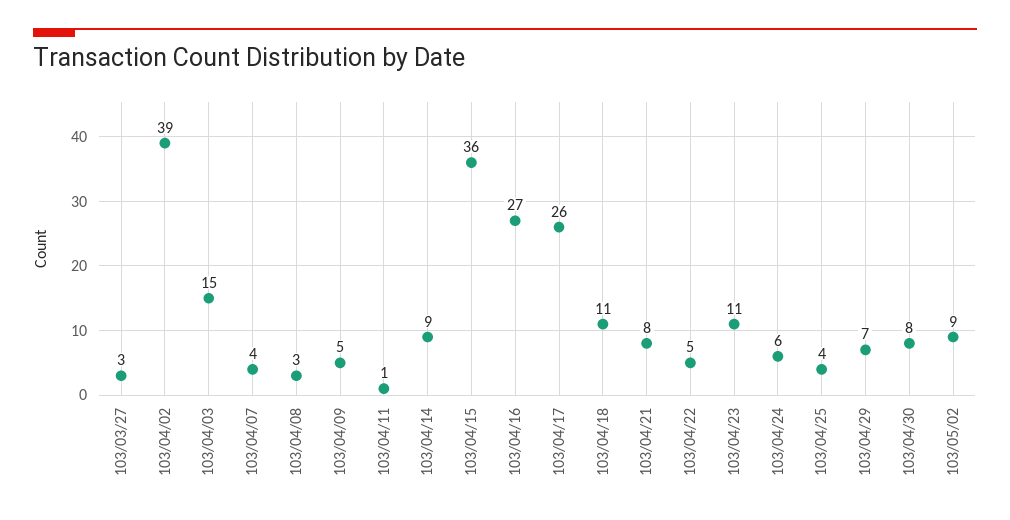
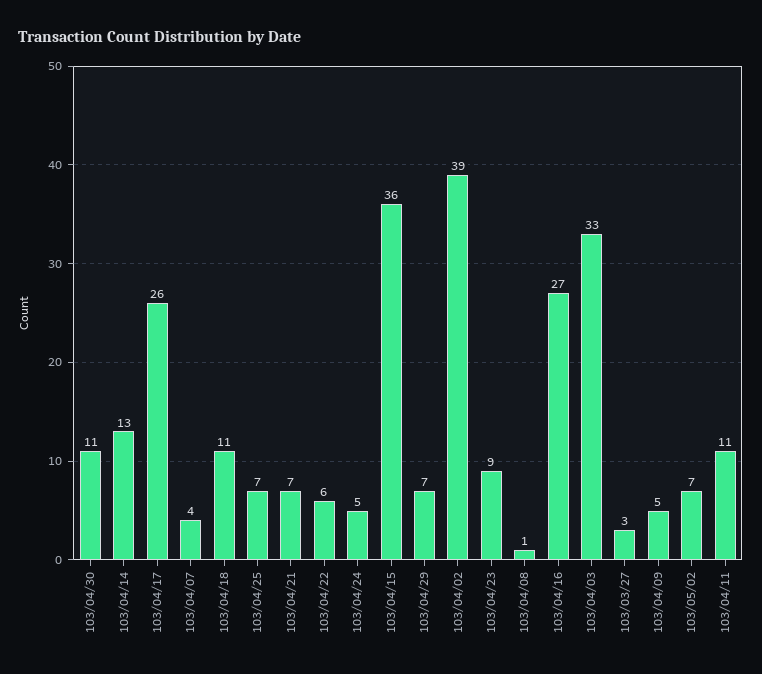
  {
    "103/03/27": 3,
    "103/04/02": 39,
-   "103/04/03": 15,
+   "103/04/03": 33,
    "103/04/07": 4,
-   "103/04/08": 3,
+   "103/04/08": 1,
    "103/04/09": 5,
-   "103/04/11": 1,
+   "103/04/11": 11,
-   "103/04/14": 9,
+   "103/04/14": 13,
    "103/04/15": 36,
    "103/04/16": 27,
    "103/04/17": 26,
    "103/04/18": 11,
-   "103/04/21": 8,
+   "103/04/21": 7,
-   "103/04/22": 5,
+   "103/04/22": 6,
-   "103/04/23": 11,
+   "103/04/23": 9,
-   "103/04/24": 6,
+   "103/04/24": 5,
-   "103/04/25": 4,
+   "103/04/25": 7,
    "103/04/29": 7,
-   "103/04/30": 8,
+   "103/04/30": 11,
-   "103/05/02": 9
+   "103/05/02": 7
  }

